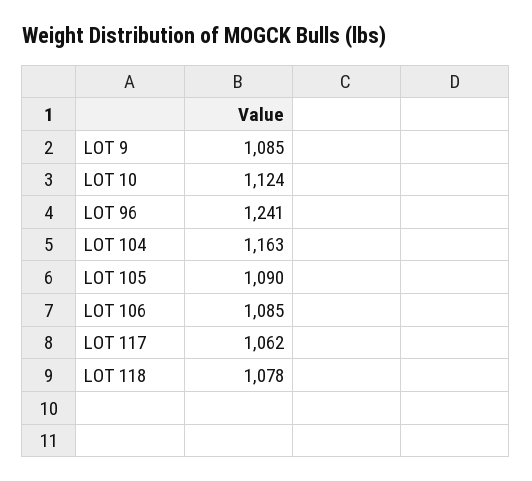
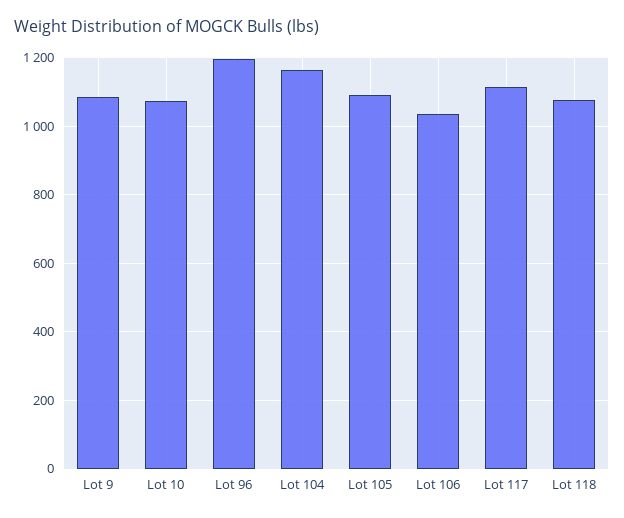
  {
    "LOT 9": 1085,
-   "LOT 10": 1124,
+   "LOT 10": 1080,
-   "LOT 96": 1241,
+   "LOT 96": 1200,
    "LOT 104": 1163,
    "LOT 105": 1090,
-   "LOT 106": 1085,
+   "LOT 106": 1040,
-   "LOT 117": 1062,
+   "LOT 117": 1120,
    "LOT 118": 1078
  }

